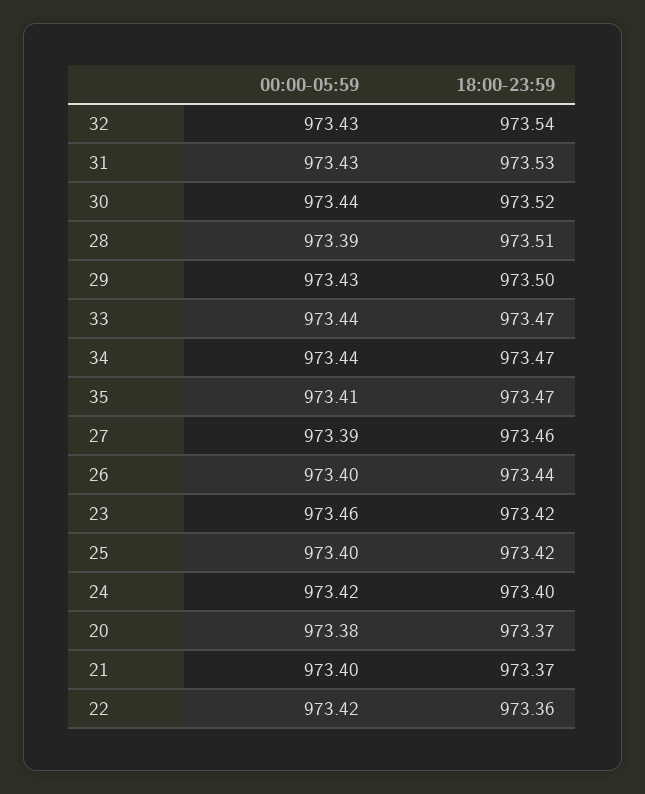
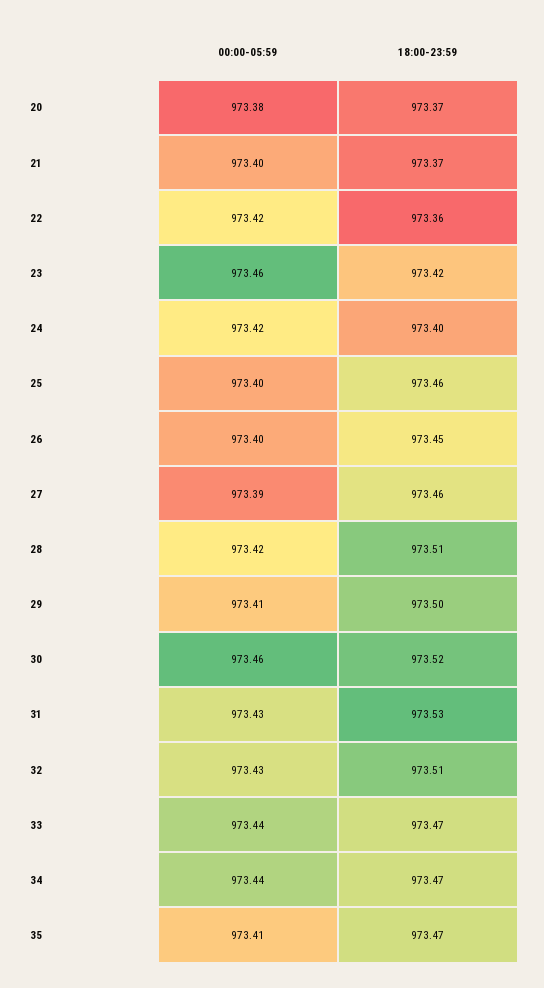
  {
    "00:00-05:59": {
      "32": 973.43,
      "31": 973.43,
-     "30": 973.44,
+     "30": 973.46,
-     "28": 973.39,
+     "28": 973.42,
-     "29": 973.43,
+     "29": 973.41,
      "33": 973.44,
      "34": 973.44,
      "35": 973.41,
      "27": 973.39,
      "26": 973.4,
      "23": 973.46,
      "25": 973.4,
      "24": 973.42,
      "20": 973.38,
      "21": 973.4,
      "22": 973.42
    },
    "18:00-23:59": {
-     "32": 973.54,
+     "32": 973.51,
      "31": 973.53,
      "30": 973.52,
      "28": 973.51,
      "29": 973.5,
      "33": 973.47,
      "34": 973.47,
      "35": 973.47,
      "27": 973.46,
-     "26": 973.44,
+     "26": 973.45,
      "23": 973.42,
-     "25": 973.42,
+     "25": 973.46,
      "24": 973.4,
      "20": 973.37,
      "21": 973.37,
      "22": 973.36
    }
  }

